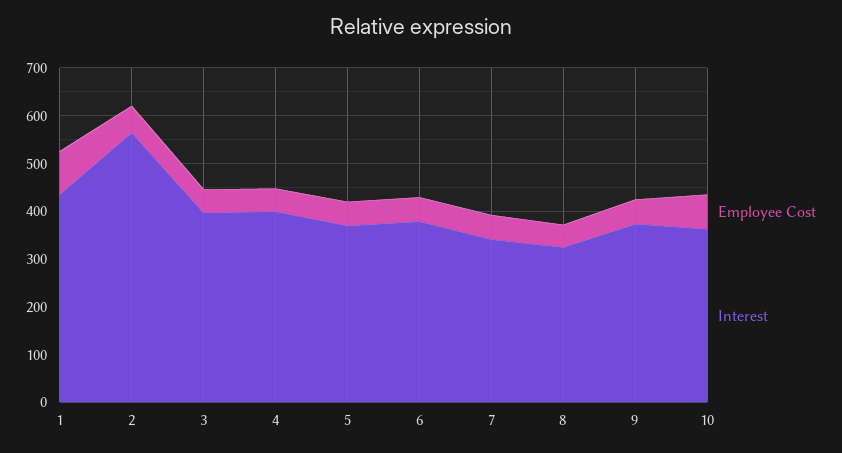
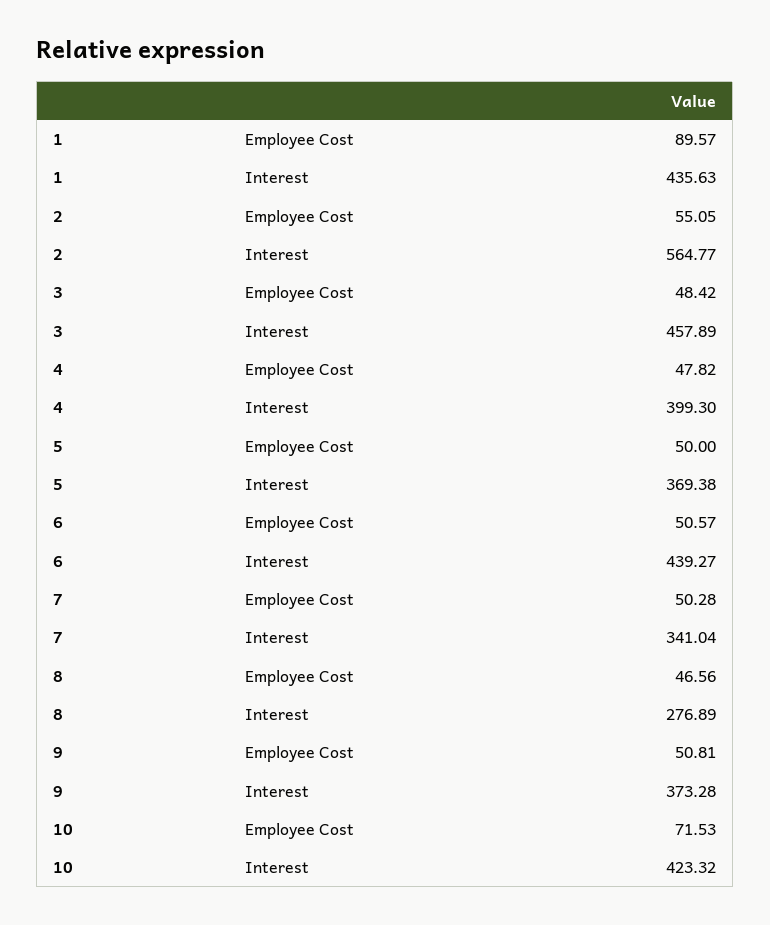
  {
    "Employee Cost": {
      "1": 89.57,
      "2": 55.05,
      "3": 48.42,
      "4": 47.82,
      "5": 50,
      "6": 50.57,
      "7": 50.28,
      "8": 46.56,
      "9": 50.81,
      "10": 71.53
    },
    "Interest": {
      "1": 435.63,
      "2": 564.77,
-     "3": 400,
+     "3": 457.89,
      "4": 399.3,
      "5": 369.38,
-     "6": 380,
+     "6": 439.27,
      "7": 341.04,
-     "8": 320,
+     "8": 276.89,
      "9": 373.28,
-     "10": 360
+     "10": 423.32
    }
  }

